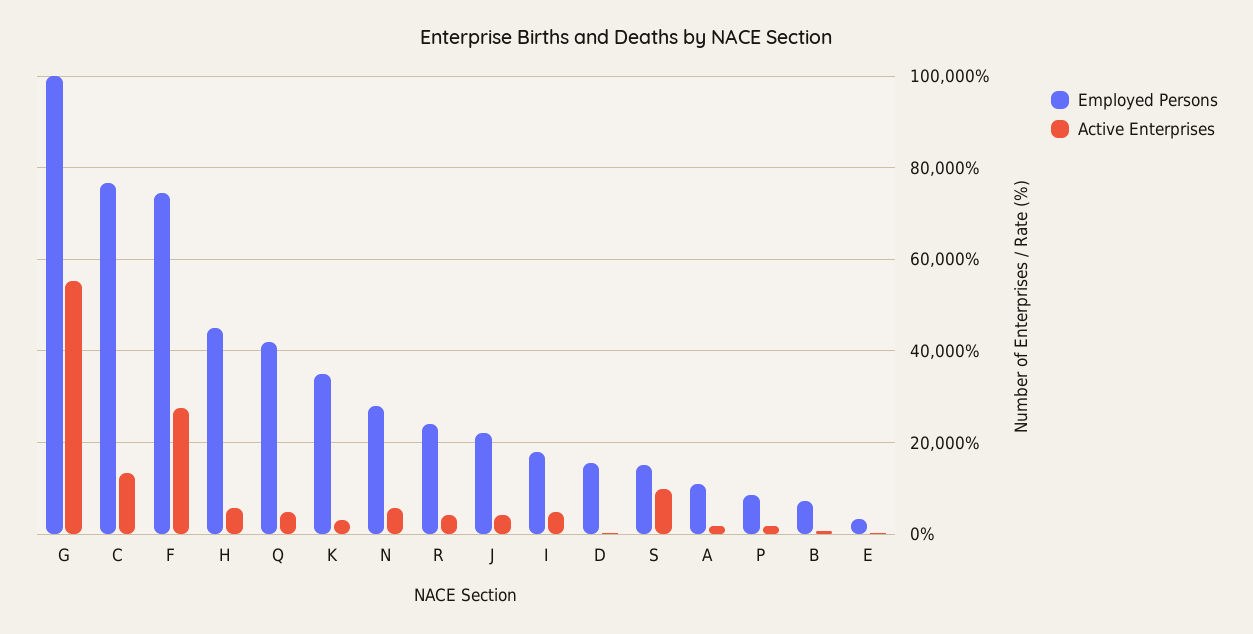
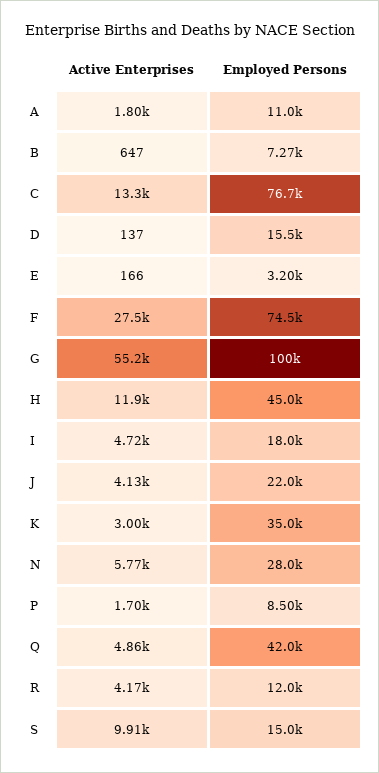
  {
    "Employed Persons": {
      "G": 100000,
      "C": 76700,
      "F": 74500,
      "H": 45000,
      "Q": 42000,
      "K": 35000,
      "N": 28000,
-     "R": 24000,
+     "R": 12000,
      "J": 22000,
      "I": 18000,
      "D": 15500,
      "S": 15000,
      "A": 11000,
      "P": 8500,
      "B": 7270,
      "E": 3200
    },
    "Active Enterprises": {
      "G": 55200,
      "C": 13300,
      "F": 27500,
-     "H": 6000,
+     "H": 11900,
      "Q": 4860,
      "K": 3000,
      "N": 5770,
      "R": 4170,
      "J": 4130,
      "I": 4720,
      "D": 137,
      "S": 9910,
      "A": 1800,
      "P": 1700,
      "B": 647,
      "E": 166
    }
  }

